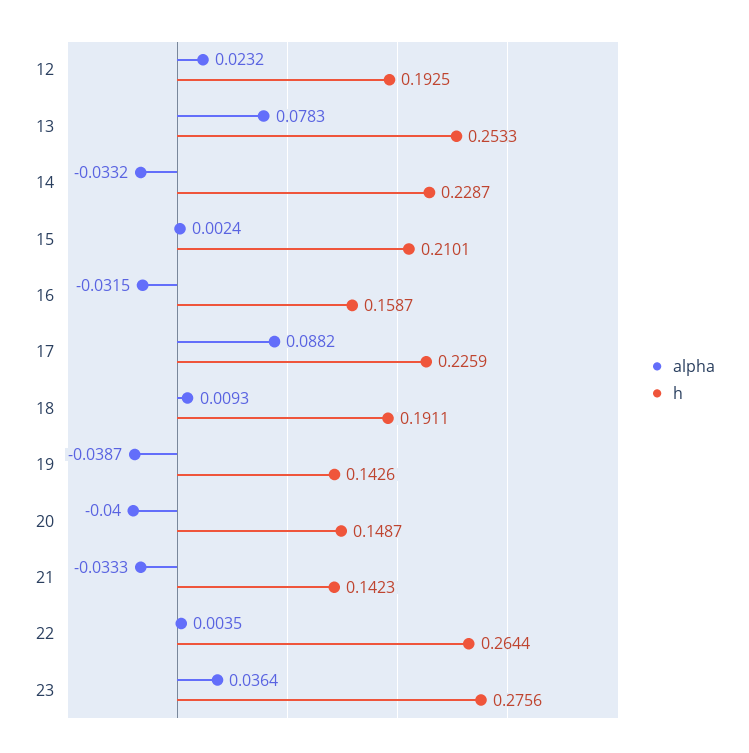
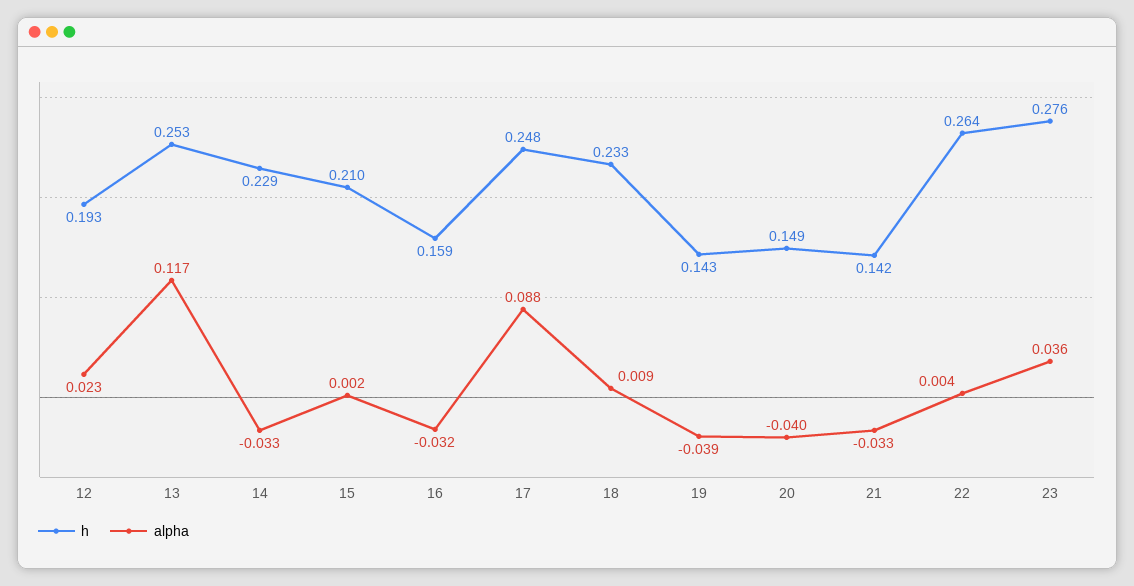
  {
    "alpha": {
      "12": 0.0232,
-     "13": 0.0783,
+     "13": 0.117,
      "14": -0.0332,
      "15": 0.0024,
      "16": -0.0315,
      "17": 0.0882,
      "18": 0.0093,
      "19": -0.0387,
      "20": -0.04,
      "21": -0.0333,
      "22": 0.0035,
      "23": 0.0364
    },
    "h": {
      "12": 0.1925,
      "13": 0.2533,
      "14": 0.2287,
      "15": 0.2101,
      "16": 0.1587,
-     "17": 0.2259,
+     "17": 0.248,
-     "18": 0.1911,
+     "18": 0.233,
      "19": 0.1426,
      "20": 0.1487,
      "21": 0.1423,
      "22": 0.2644,
      "23": 0.2756
    }
  }

